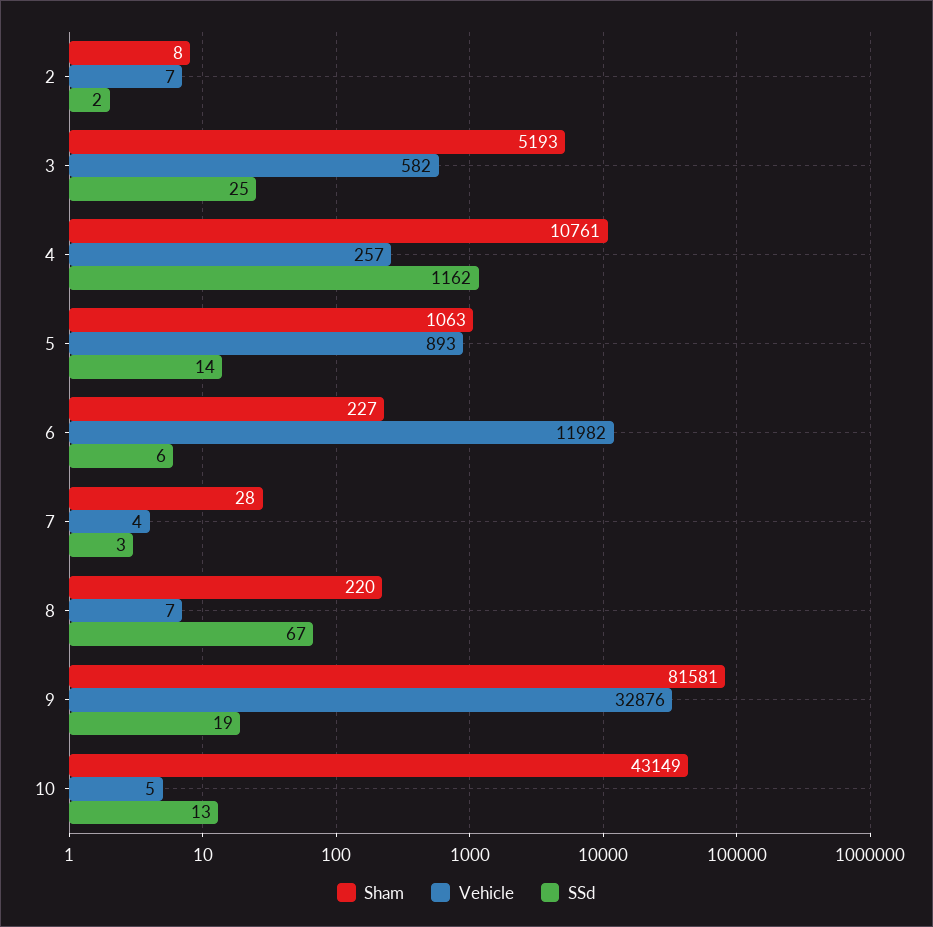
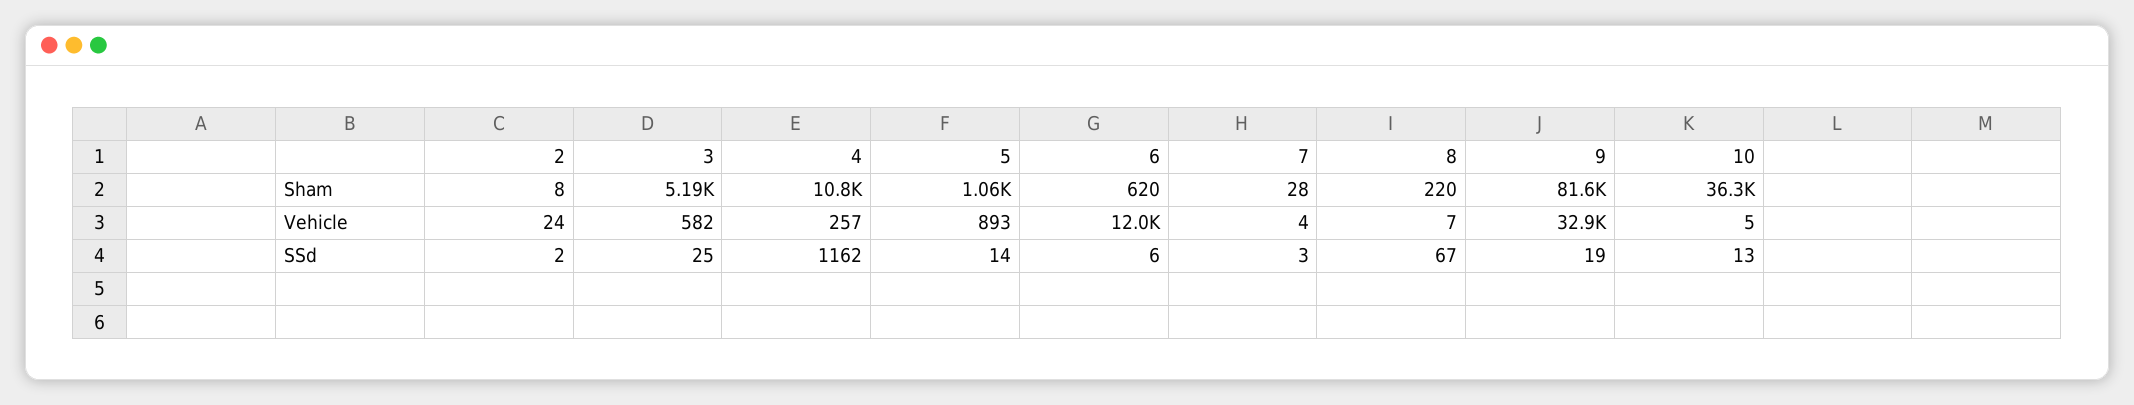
  {
    "Sham": {
      "2": 8,
      "3": 5193,
      "4": 10761,
      "5": 1063,
-     "6": 227,
+     "6": 620,
      "7": 28,
      "8": 220,
      "9": 81581,
-     "10": 43149
+     "10": 36300
    },
    "Vehicle": {
-     "2": 7,
+     "2": 24,
      "3": 582,
      "4": 257,
      "5": 893,
      "6": 11982,
      "7": 4,
      "8": 7,
      "9": 32876,
      "10": 5
    },
    "SSd": {
      "2": 2,
      "3": 25,
      "4": 1162,
      "5": 14,
      "6": 6,
      "7": 3,
      "8": 67,
      "9": 19,
      "10": 13
    }
  }

